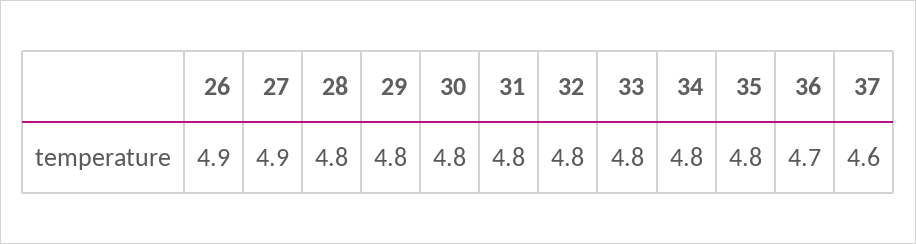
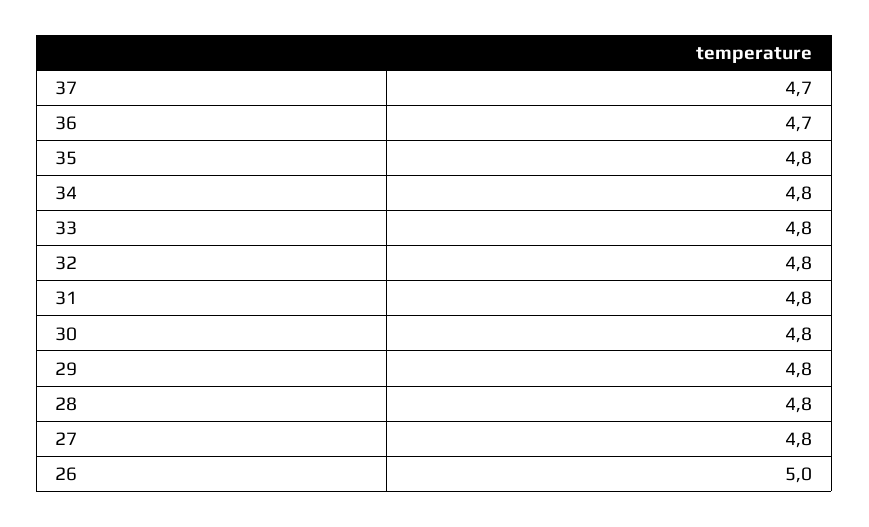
  {
-   "26": 4.9,
+   "26": 5,
-   "27": 4.9,
+   "27": 4.8,
    "28": 4.8,
    "29": 4.8,
    "30": 4.8,
    "31": 4.8,
    "32": 4.8,
    "33": 4.8,
    "34": 4.8,
    "35": 4.8,
    "36": 4.7,
-   "37": 4.6
+   "37": 4.7
  }

